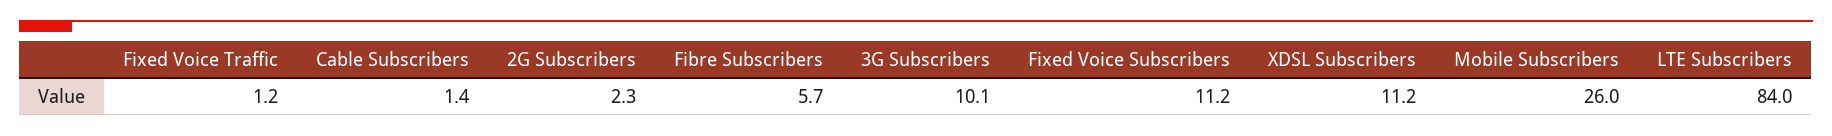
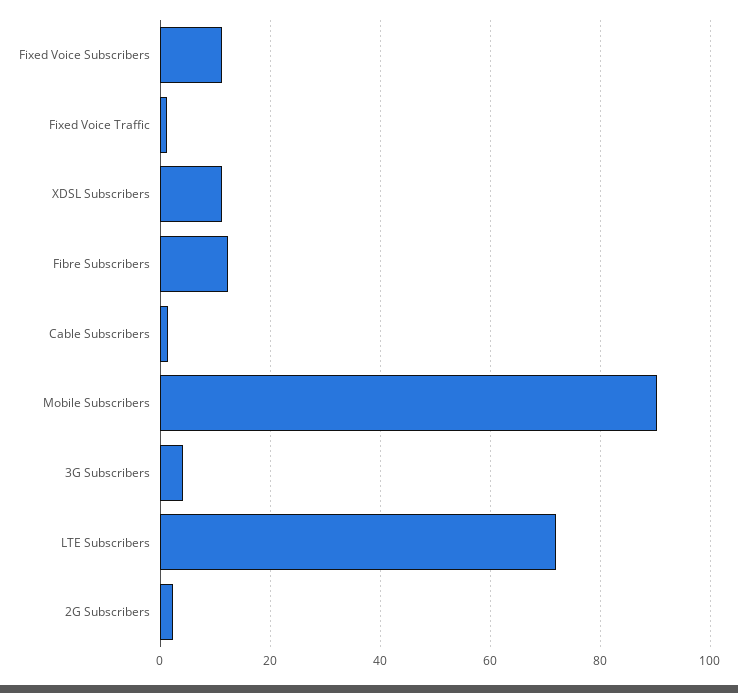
  {
    "Fixed Voice Traffic": 1.2,
    "Cable Subscribers": 1.4,
    "2G Subscribers": 2.3,
-   "Fibre Subscribers": 5.7,
+   "Fibre Subscribers": 12,
-   "3G Subscribers": 10.1,
+   "3G Subscribers": 4,
    "Fixed Voice Subscribers": 11.2,
    "XDSL Subscribers": 11.2,
-   "Mobile Subscribers": 26,
+   "Mobile Subscribers": 90,
-   "LTE Subscribers": 84
+   "LTE Subscribers": 72
  }

